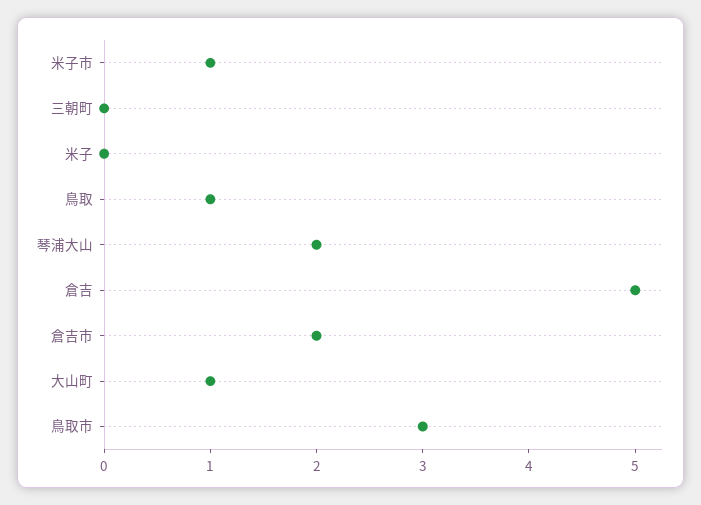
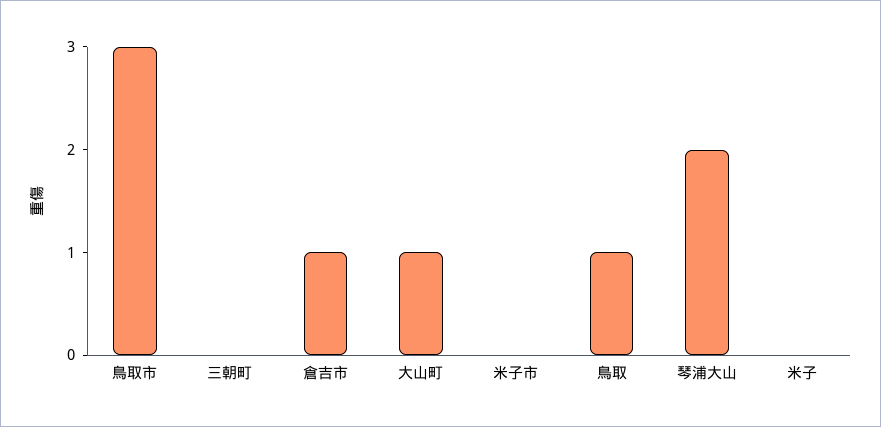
  {
-   "米子市": 1,
+   "米子市": 0,
    "三朝町": 0,
    "米子": 0,
    "鳥取": 1,
    "琴浦大山": 2,
-   "倉吉": 5,
-   "倉吉市": 2,
+   "倉吉市": 1,
    "大山町": 1,
    "鳥取市": 3
  }

